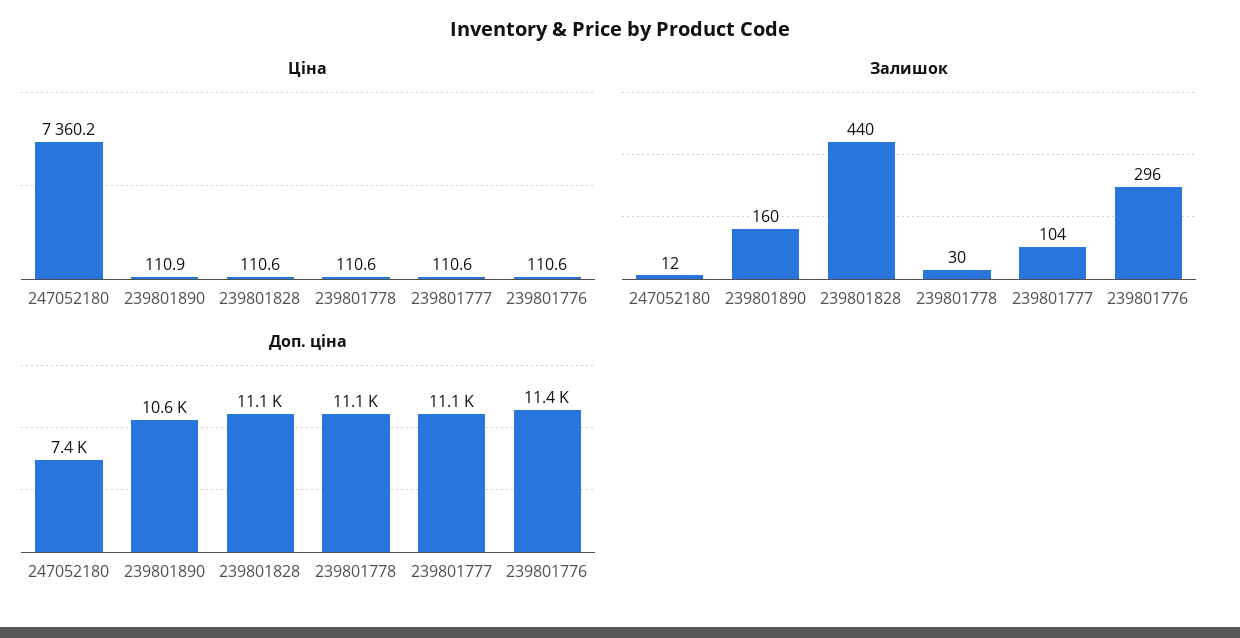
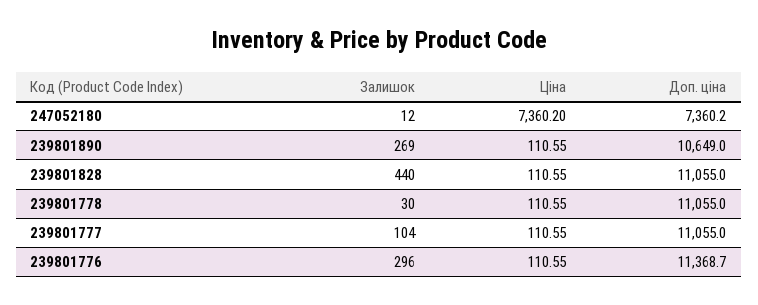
  {
    "Ціна": {
      "247052180": 7360.2,
-     "239801890": 110.9,
+     "239801890": 110.55,
      "239801828": 110.55,
      "239801778": 110.55,
      "239801777": 110.55,
      "239801776": 110.55
    },
    "Залишок": {
      "247052180": 12,
-     "239801890": 160,
+     "239801890": 269,
      "239801828": 440,
      "239801778": 30,
      "239801777": 104,
      "239801776": 296
    },
    "Доп. ціна": {
-     "247052180": 7400,
+     "247052180": 7360.2,
      "239801890": 10649,
      "239801828": 11055,
      "239801778": 11055,
      "239801777": 11055,
      "239801776": 11368.7
    }
  }

